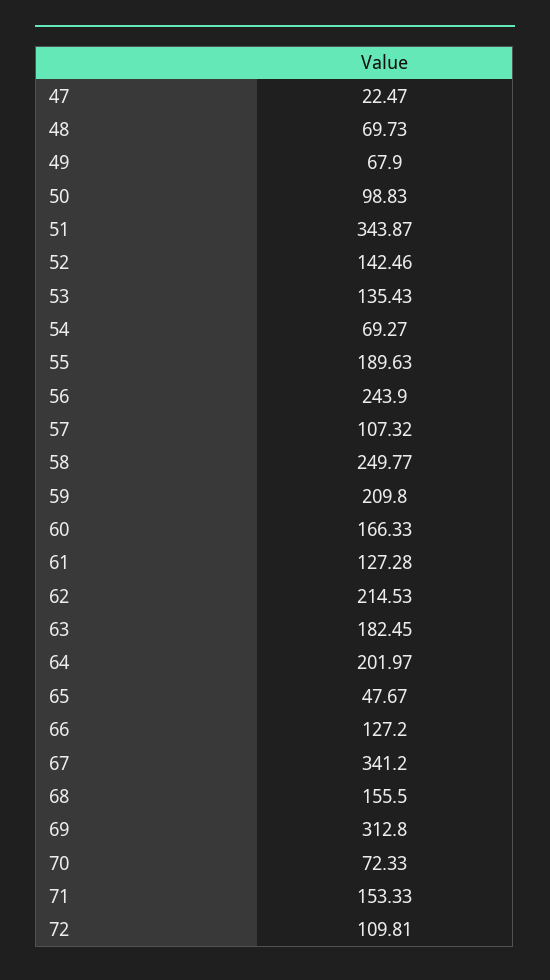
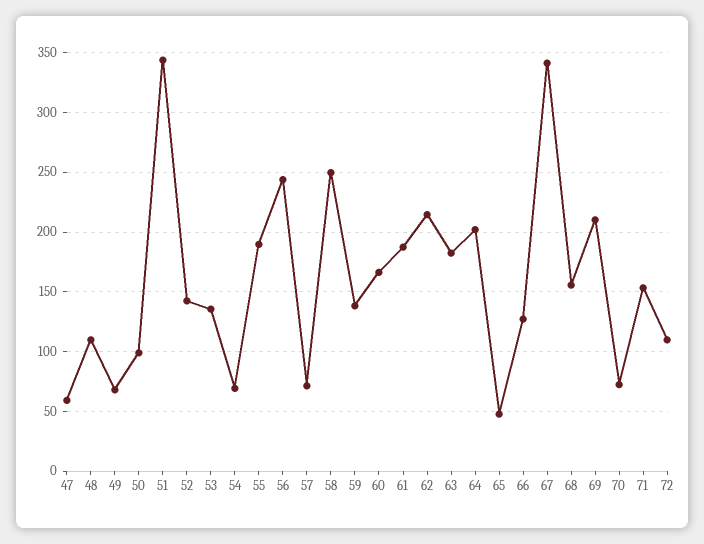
  {
-   "47": 22.47,
+   "47": 60,
-   "48": 69.73,
+   "48": 110,
    "49": 67.9,
    "50": 98.83,
    "51": 343.87,
    "52": 142.46,
    "53": 135.43,
    "54": 69.27,
    "55": 189.63,
    "56": 243.9,
-   "57": 107.32,
+   "57": 70,
    "58": 249.77,
-   "59": 209.8,
+   "59": 140,
    "60": 166.33,
-   "61": 127.28,
+   "61": 190,
    "62": 214.53,
    "63": 182.45,
    "64": 201.97,
    "65": 47.67,
    "66": 127.2,
    "67": 341.2,
    "68": 155.5,
-   "69": 312.8,
+   "69": 210,
    "70": 72.33,
    "71": 153.33,
    "72": 109.81
  }

